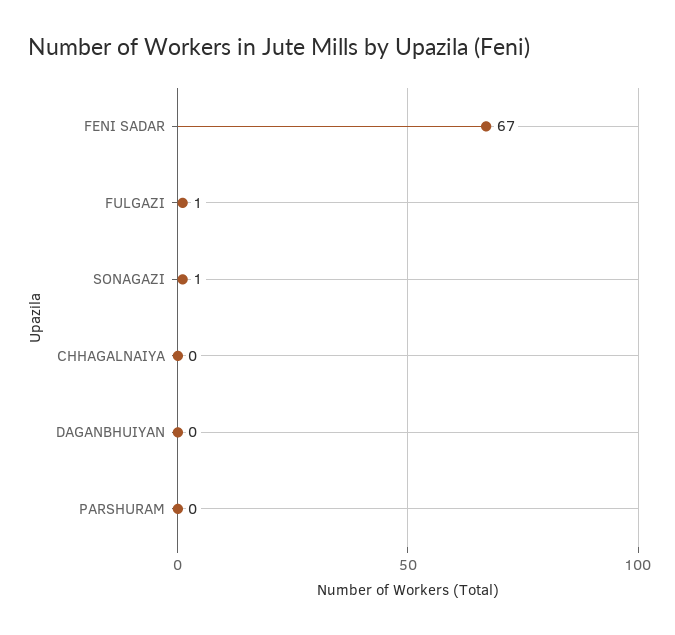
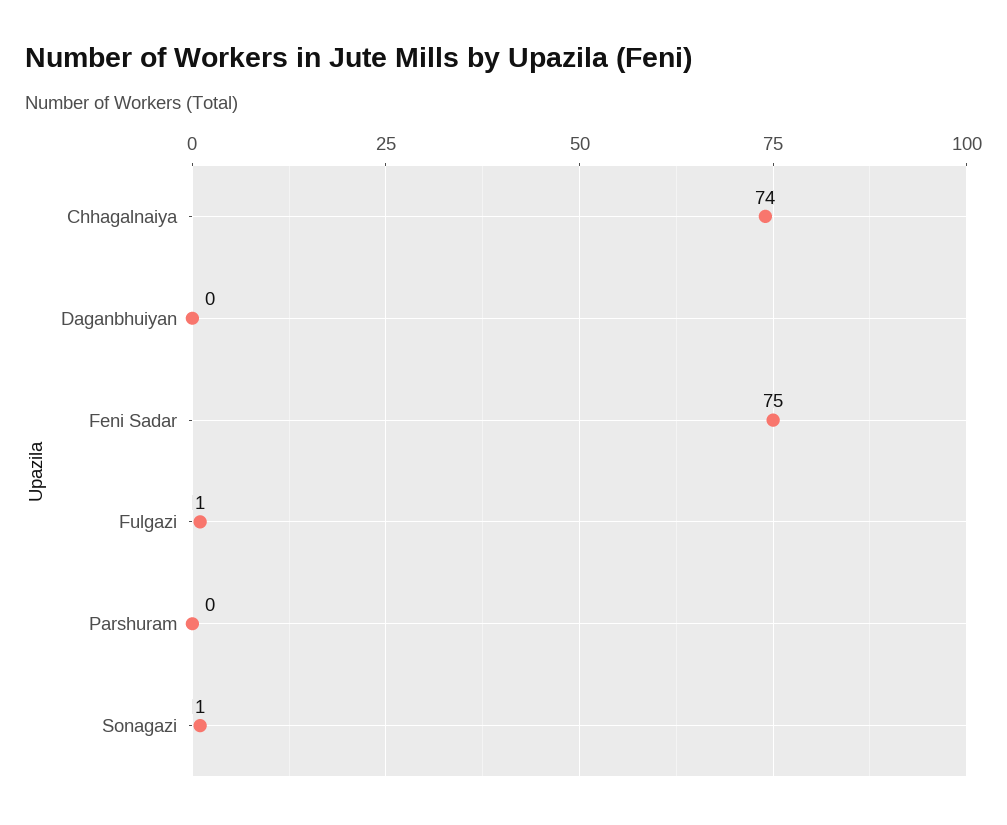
  {
-   "FENI SADAR": 67,
+   "FENI SADAR": 75,
    "FULGAZI": 1,
    "SONAGAZI": 1,
-   "CHHAGALNAIYA": 0,
+   "CHHAGALNAIYA": 74,
    "DAGANBHUIYAN": 0,
    "PARSHURAM": 0
  }

